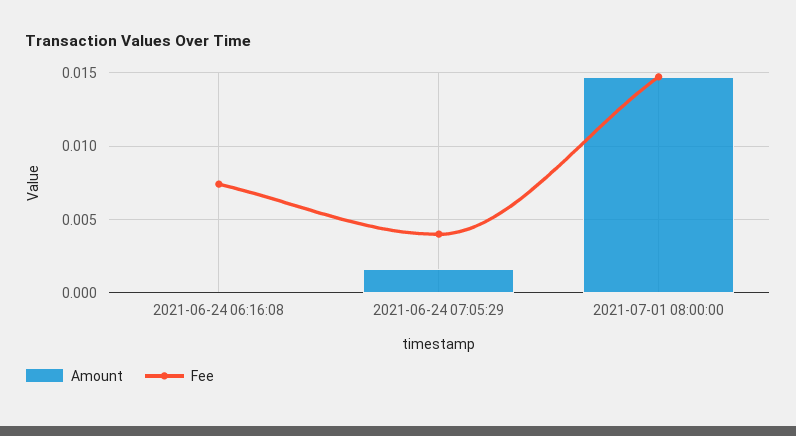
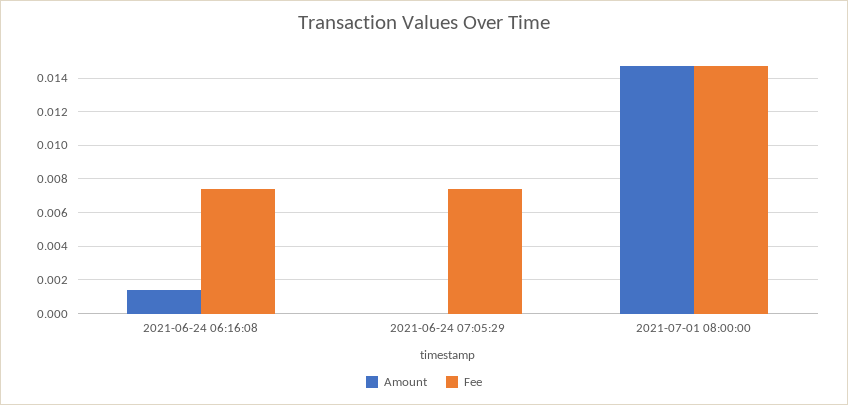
  {
    "Amount": {
-     "2021-06-24 06:16:08": 0,
+     "2021-06-24 06:16:08": 0.0015,
-     "2021-06-24 07:05:29": 0.0015,
+     "2021-06-24 07:05:29": 0,
      "2021-07-01 08:00:00": 0.0145
    },
    "Fee": {
      "2021-06-24 06:16:08": 0.0075,
-     "2021-06-24 07:05:29": 0.004,
+     "2021-06-24 07:05:29": 0.0075,
      "2021-07-01 08:00:00": 0.0145
    }
  }

